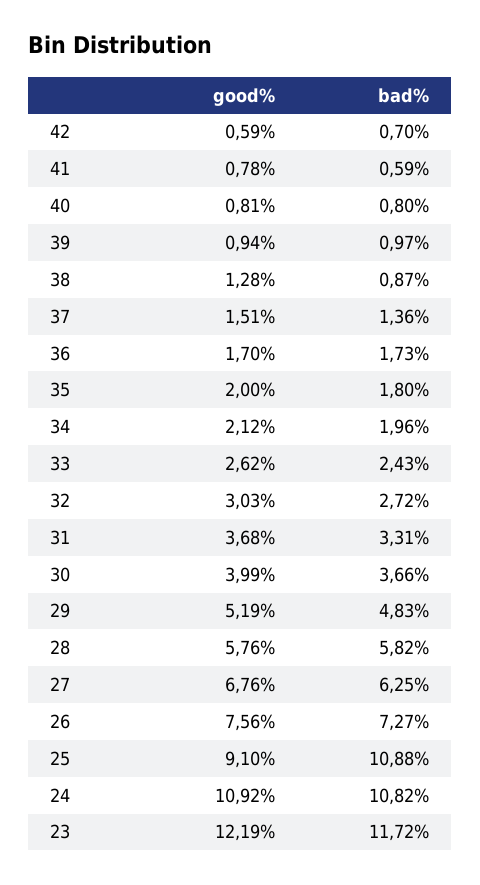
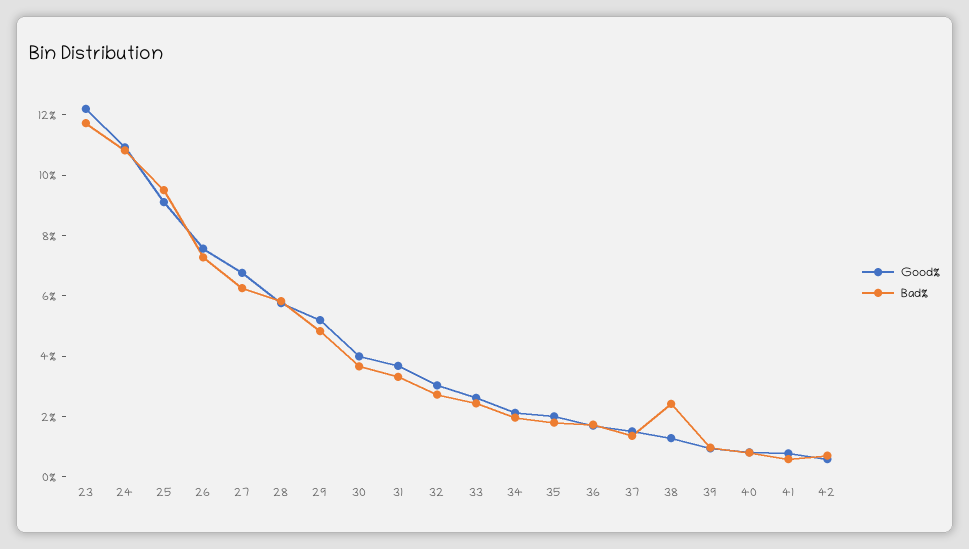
  {
    "good%": {
      "42": 0.59,
      "41": 0.78,
      "40": 0.81,
      "39": 0.94,
      "38": 1.28,
      "37": 1.51,
      "36": 1.7,
      "35": 2,
      "34": 2.12,
      "33": 2.62,
      "32": 3.03,
      "31": 3.68,
      "30": 3.99,
      "29": 5.19,
      "28": 5.76,
      "27": 6.76,
      "26": 7.56,
      "25": 9.1,
      "24": 10.92,
      "23": 12.19
    },
    "bad%": {
      "42": 0.7,
      "41": 0.59,
      "40": 0.8,
      "39": 0.97,
-     "38": 0.87,
+     "38": 2.5,
      "37": 1.36,
      "36": 1.73,
      "35": 1.8,
      "34": 1.96,
      "33": 2.43,
      "32": 2.72,
      "31": 3.31,
      "30": 3.66,
      "29": 4.83,
      "28": 5.82,
      "27": 6.25,
      "26": 7.27,
-     "25": 10.88,
+     "25": 9.5,
      "24": 10.82,
      "23": 11.72
    }
  }

